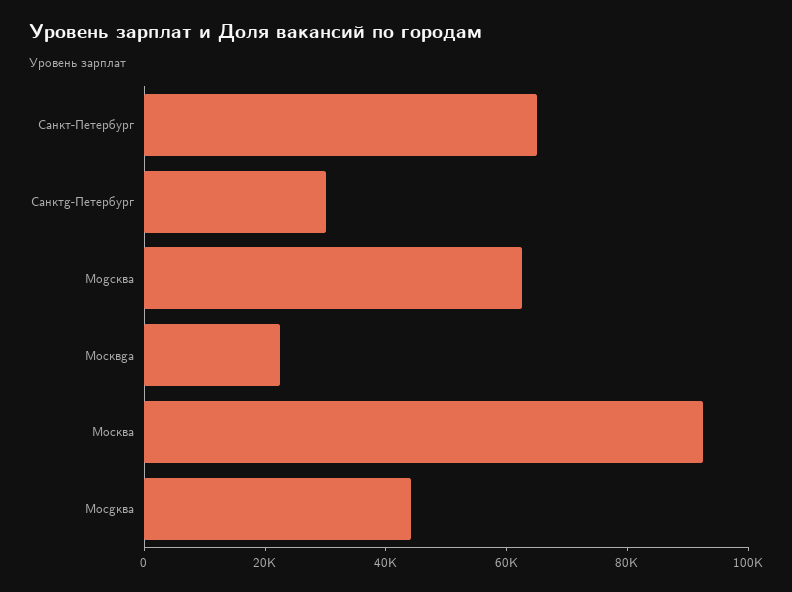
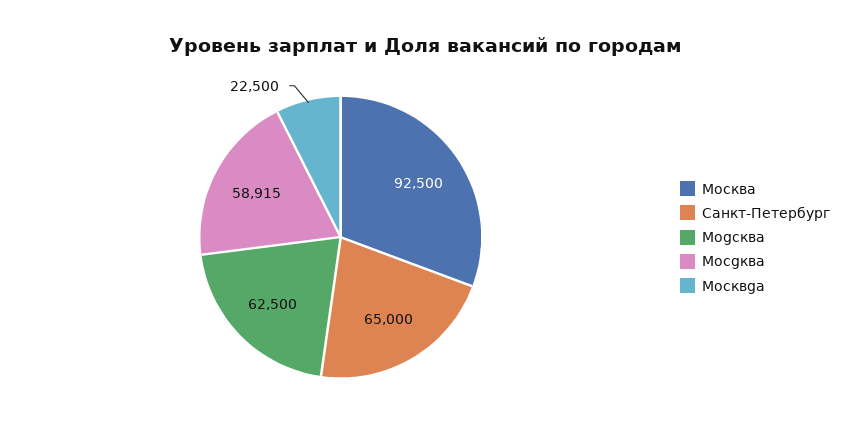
  {
    "Санкт-Петербург": 65000,
-   "Санктg-Петербург": 30000,
    "Моgсква": 62500,
    "Москвgа": 22500,
    "Москва": 92500,
-   "Мосgква": 45000
+   "Мосgква": 58915
  }

